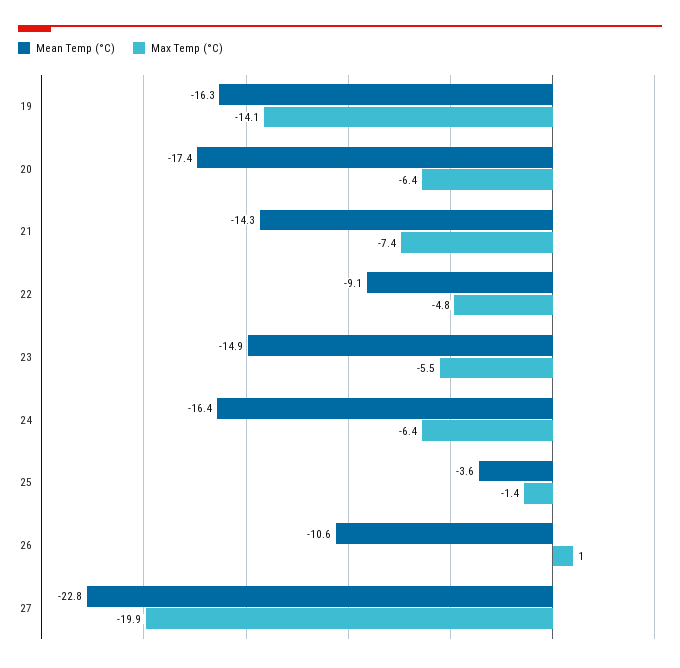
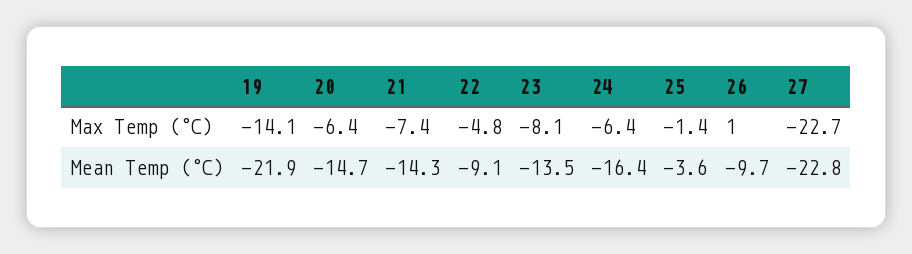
  {
    "Mean Temp (°C)": {
-     "19": -16.3,
+     "19": -21.9,
-     "20": -17.4,
+     "20": -14.7,
      "21": -14.3,
      "22": -9.1,
-     "23": -14.9,
+     "23": -13.5,
      "24": -16.4,
      "25": -3.6,
-     "26": -10.6,
+     "26": -9.7,
      "27": -22.8
    },
    "Max Temp (°C)": {
      "19": -14.1,
      "20": -6.4,
      "21": -7.4,
      "22": -4.8,
-     "23": -5.5,
+     "23": -8.1,
      "24": -6.4,
      "25": -1.4,
      "26": 1,
-     "27": -19.9
+     "27": -22.7
    }
  }

